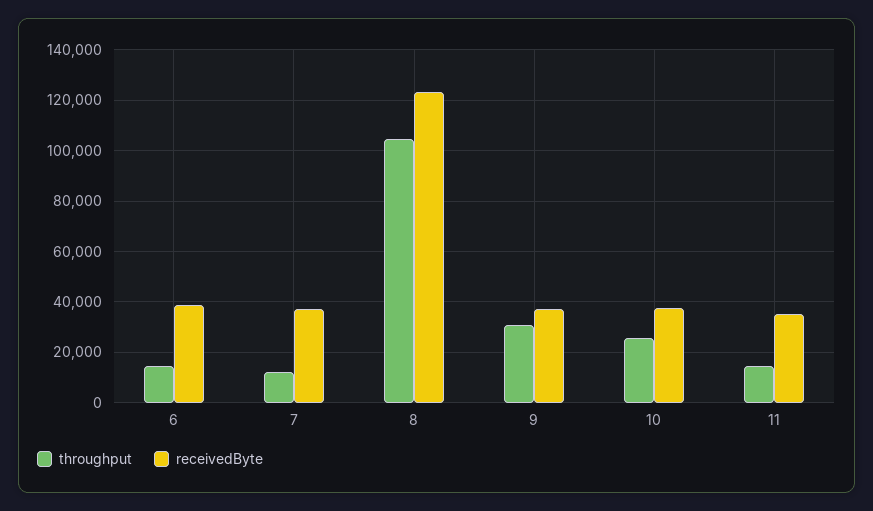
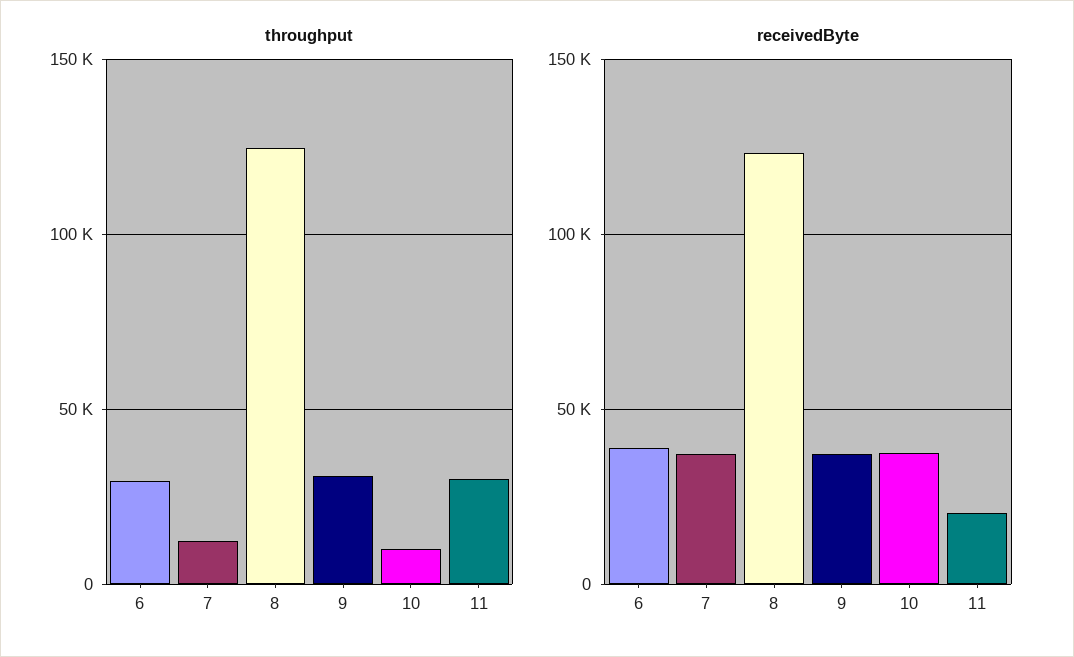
  {
    "throughput": {
-     "6": 15000,
+     "6": 30000,
      "7": 12500,
-     "8": 105000,
+     "8": 125000,
      "9": 30000,
-     "10": 25000,
+     "10": 10000,
-     "11": 15000
+     "11": 30000
    },
    "receivedByte": {
      "6": 40000,
      "7": 37500,
      "8": 122500,
      "9": 37500,
      "10": 37500,
-     "11": 35000
+     "11": 20000
    }
  }

